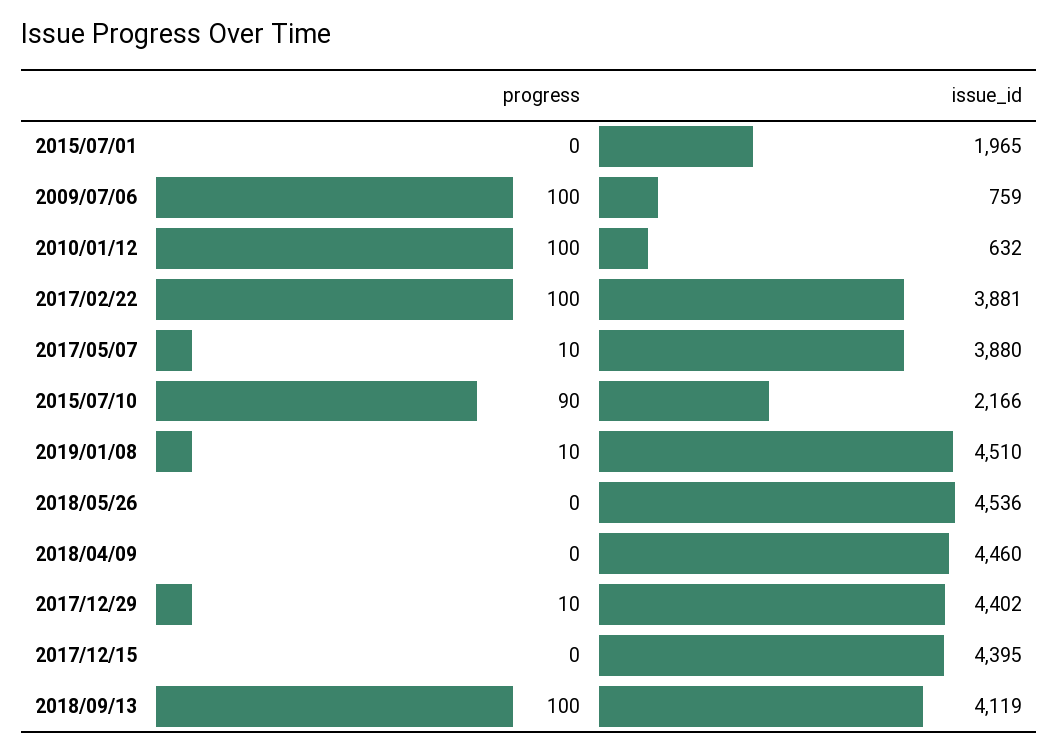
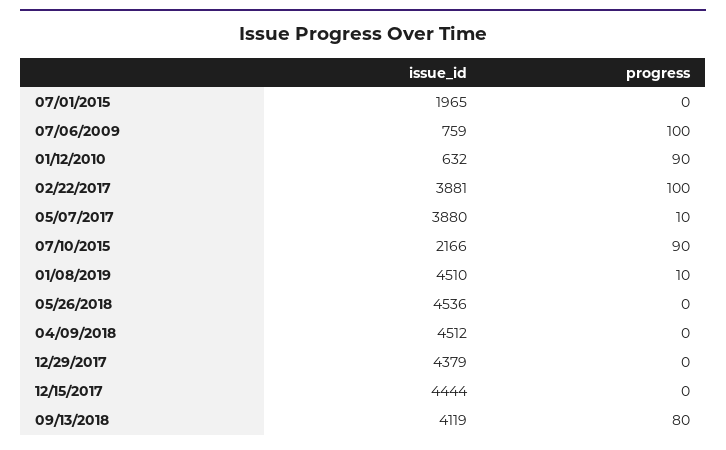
  {
    "progress": {
      "2015/07/01": 0,
      "2009/07/06": 100,
-     "2010/01/12": 100,
+     "2010/01/12": 90,
      "2017/02/22": 100,
      "2017/05/07": 10,
      "2015/07/10": 90,
      "2019/01/08": 10,
      "2018/05/26": 0,
      "2018/04/09": 0,
-     "2017/12/29": 10,
+     "2017/12/29": 0,
      "2017/12/15": 0,
-     "2018/09/13": 100
+     "2018/09/13": 80
    },
    "issue_id": {
      "2015/07/01": 1965,
      "2009/07/06": 759,
      "2010/01/12": 632,
      "2017/02/22": 3881,
      "2017/05/07": 3880,
      "2015/07/10": 2166,
      "2019/01/08": 4510,
      "2018/05/26": 4536,
-     "2018/04/09": 4460,
+     "2018/04/09": 4512,
-     "2017/12/29": 4402,
+     "2017/12/29": 4379,
-     "2017/12/15": 4395,
+     "2017/12/15": 4444,
      "2018/09/13": 4119
    }
  }

